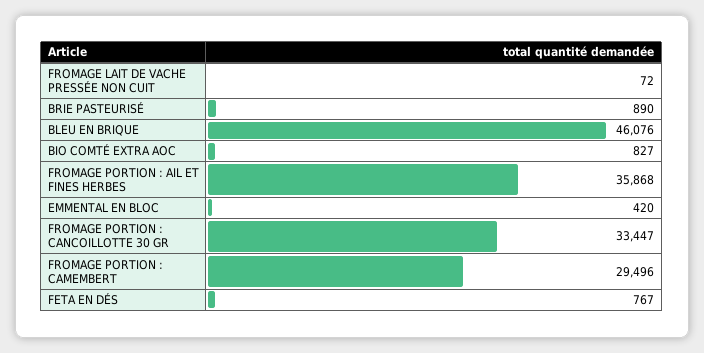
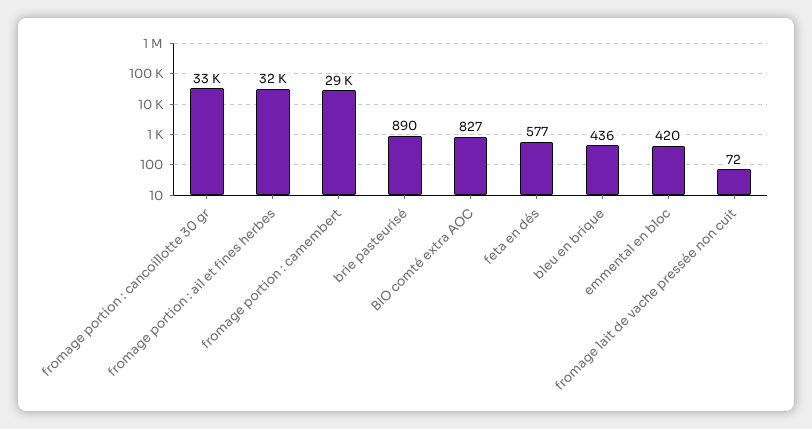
  {
    "FROMAGE LAIT DE VACHE PRESSÉE NON CUIT": 72,
    "BRIE PASTEURISÉ": 890,
-   "BLEU EN BRIQUE": 46076,
+   "BLEU EN BRIQUE": 436,
    "BIO COMTÉ EXTRA AOC": 827,
-   "FROMAGE PORTION : AIL ET FINES HERBES": 35868,
+   "FROMAGE PORTION : AIL ET FINES HERBES": 32000,
    "EMMENTAL EN BLOC": 420,
    "FROMAGE PORTION : CANCOILLOTTE 30 GR": 33447,
    "FROMAGE PORTION : CAMEMBERT": 29496,
-   "FETA EN DÉS": 767
+   "FETA EN DÉS": 577
  }

